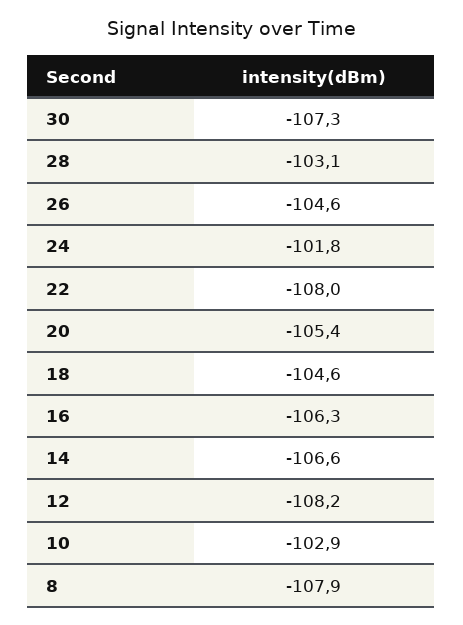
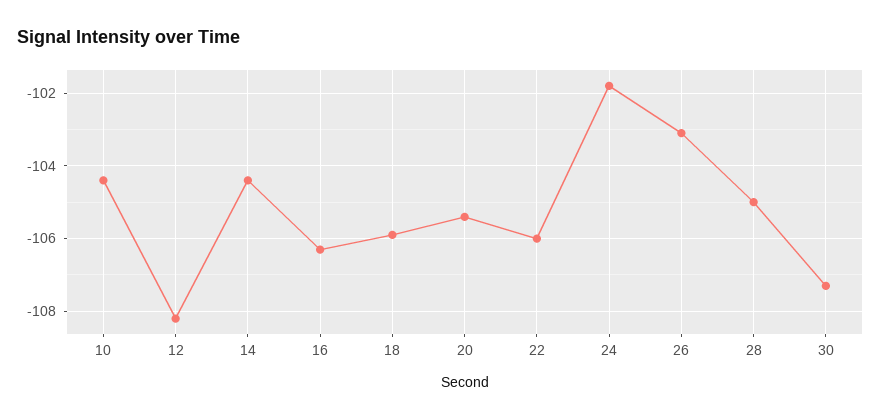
  {
    "30": -107.3,
-   "28": -103.1,
+   "28": -105,
-   "26": -104.6,
+   "26": -103,
    "24": -101.8,
-   "22": -108,
+   "22": -106,
    "20": -105.4,
-   "18": -104.6,
+   "18": -106,
    "16": -106.3,
-   "14": -106.6,
+   "14": -104.5,
    "12": -108.2,
-   "10": -102.9,
+   "10": -104.5
-   "8": -107.9
  }

